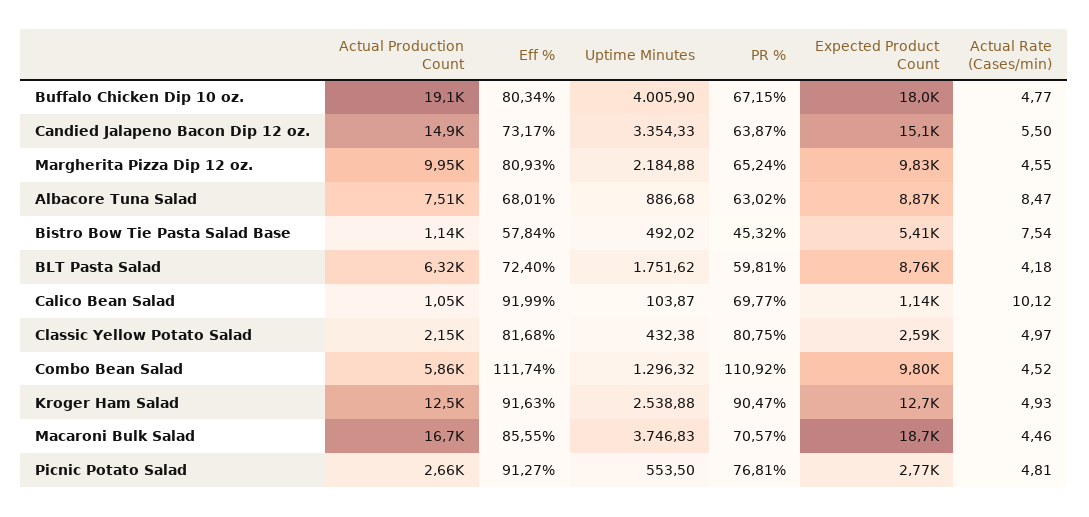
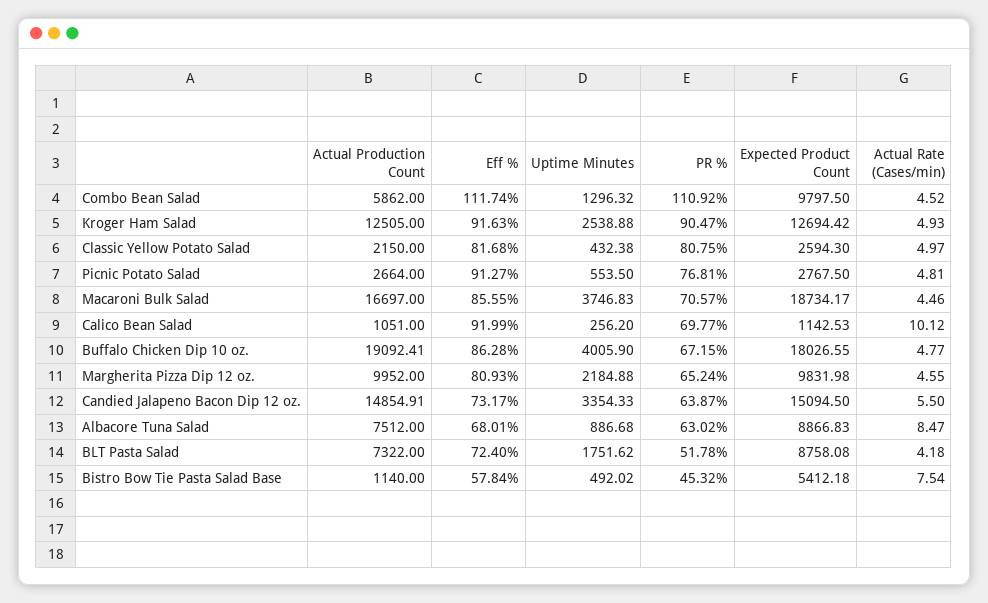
  {
    "Actual Production Count": {
      "Buffalo Chicken Dip 10 oz.": 19092.41,
      "Candied Jalapeno Bacon Dip 12 oz.": 14854.91,
      "Margherita Pizza Dip 12 oz.": 9952,
      "Albacore Tuna Salad": 7512,
      "Bistro Bow Tie Pasta Salad Base": 1140,
-     "BLT Pasta Salad": 6320,
+     "BLT Pasta Salad": 7322,
      "Calico Bean Salad": 1051,
      "Classic Yellow Potato Salad": 2150,
      "Combo Bean Salad": 5862,
      "Kroger Ham Salad": 12505,
      "Macaroni Bulk Salad": 16697,
      "Picnic Potato Salad": 2664
    },
    "Eff %": {
-     "Buffalo Chicken Dip 10 oz.": 80.34,
+     "Buffalo Chicken Dip 10 oz.": 86.28,
      "Candied Jalapeno Bacon Dip 12 oz.": 73.17,
      "Margherita Pizza Dip 12 oz.": 80.93,
      "Albacore Tuna Salad": 68.01,
      "Bistro Bow Tie Pasta Salad Base": 57.84,
      "BLT Pasta Salad": 72.4,
      "Calico Bean Salad": 91.99,
      "Classic Yellow Potato Salad": 81.68,
      "Combo Bean Salad": 111.74,
      "Kroger Ham Salad": 91.63,
      "Macaroni Bulk Salad": 85.55,
      "Picnic Potato Salad": 91.27
    },
    "Uptime Minutes": {
      "Buffalo Chicken Dip 10 oz.": 4005.9,
      "Candied Jalapeno Bacon Dip 12 oz.": 3354.33,
      "Margherita Pizza Dip 12 oz.": 2184.88,
      "Albacore Tuna Salad": 886.68,
      "Bistro Bow Tie Pasta Salad Base": 492.02,
      "BLT Pasta Salad": 1751.62,
-     "Calico Bean Salad": 103.87,
+     "Calico Bean Salad": 256.2,
      "Classic Yellow Potato Salad": 432.38,
      "Combo Bean Salad": 1296.32,
      "Kroger Ham Salad": 2538.88,
      "Macaroni Bulk Salad": 3746.83,
      "Picnic Potato Salad": 553.5
    },
    "PR %": {
      "Buffalo Chicken Dip 10 oz.": 67.15,
      "Candied Jalapeno Bacon Dip 12 oz.": 63.87,
      "Margherita Pizza Dip 12 oz.": 65.24,
      "Albacore Tuna Salad": 63.02,
      "Bistro Bow Tie Pasta Salad Base": 45.32,
-     "BLT Pasta Salad": 59.81,
+     "BLT Pasta Salad": 51.78,
      "Calico Bean Salad": 69.77,
      "Classic Yellow Potato Salad": 80.75,
      "Combo Bean Salad": 110.92,
      "Kroger Ham Salad": 90.47,
      "Macaroni Bulk Salad": 70.57,
      "Picnic Potato Salad": 76.81
    },
    "Expected Product Count": {
      "Buffalo Chicken Dip 10 oz.": 18026.55,
      "Candied Jalapeno Bacon Dip 12 oz.": 15094.5,
      "Margherita Pizza Dip 12 oz.": 9831.98,
      "Albacore Tuna Salad": 8866.83,
      "Bistro Bow Tie Pasta Salad Base": 5412.18,
      "BLT Pasta Salad": 8758.08,
      "Calico Bean Salad": 1142.53,
      "Classic Yellow Potato Salad": 2594.3,
      "Combo Bean Salad": 9797.5,
      "Kroger Ham Salad": 12694.42,
      "Macaroni Bulk Salad": 18734.17,
      "Picnic Potato Salad": 2767.5
    },
    "Actual Rate (Cases/min)": {
      "Buffalo Chicken Dip 10 oz.": 4.77,
      "Candied Jalapeno Bacon Dip 12 oz.": 5.5,
      "Margherita Pizza Dip 12 oz.": 4.55,
      "Albacore Tuna Salad": 8.47,
      "Bistro Bow Tie Pasta Salad Base": 7.54,
      "BLT Pasta Salad": 4.18,
      "Calico Bean Salad": 10.12,
      "Classic Yellow Potato Salad": 4.97,
      "Combo Bean Salad": 4.52,
      "Kroger Ham Salad": 4.93,
      "Macaroni Bulk Salad": 4.46,
      "Picnic Potato Salad": 4.81
    }
  }

